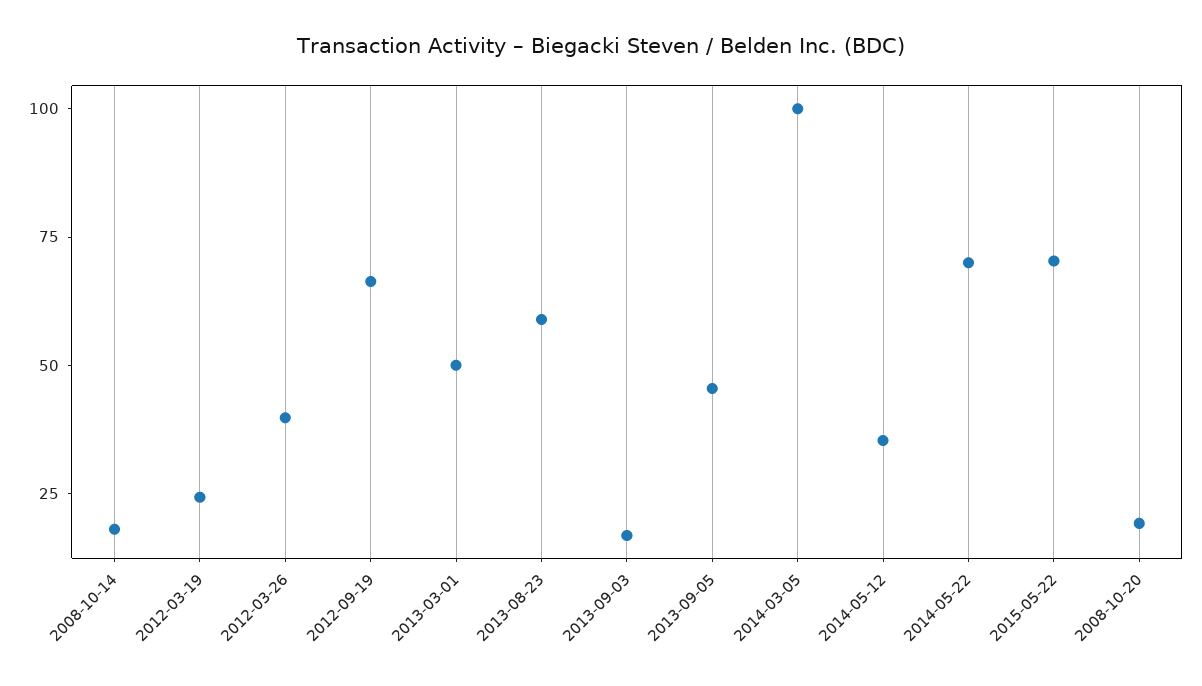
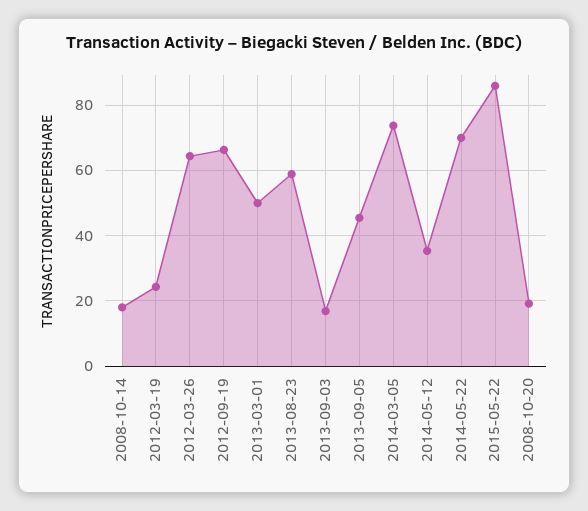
  {
    "2008-10-14": 18,
    "2012-03-19": 24,
-   "2012-03-26": 40,
+   "2012-03-26": 64,
    "2012-09-19": 66,
    "2013-03-01": 50,
    "2013-08-23": 58,
    "2013-09-03": 16,
    "2013-09-05": 46,
-   "2014-03-05": 100,
+   "2014-03-05": 74,
    "2014-05-12": 36,
    "2014-05-22": 70,
-   "2015-05-22": 70,
+   "2015-05-22": 86,
    "2008-10-20": 20
  }

